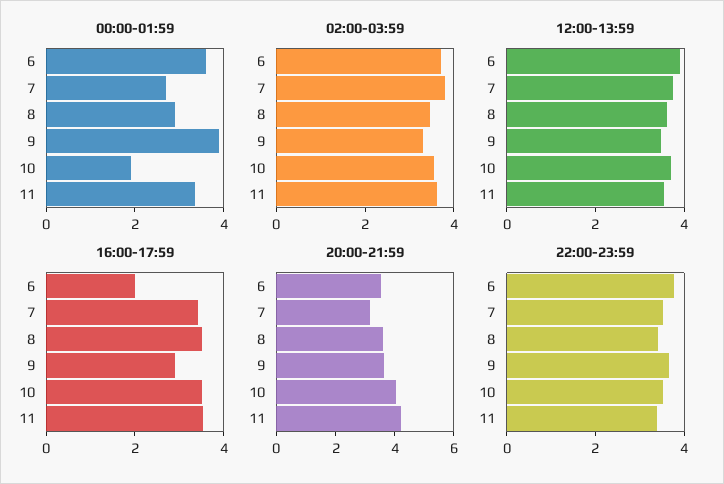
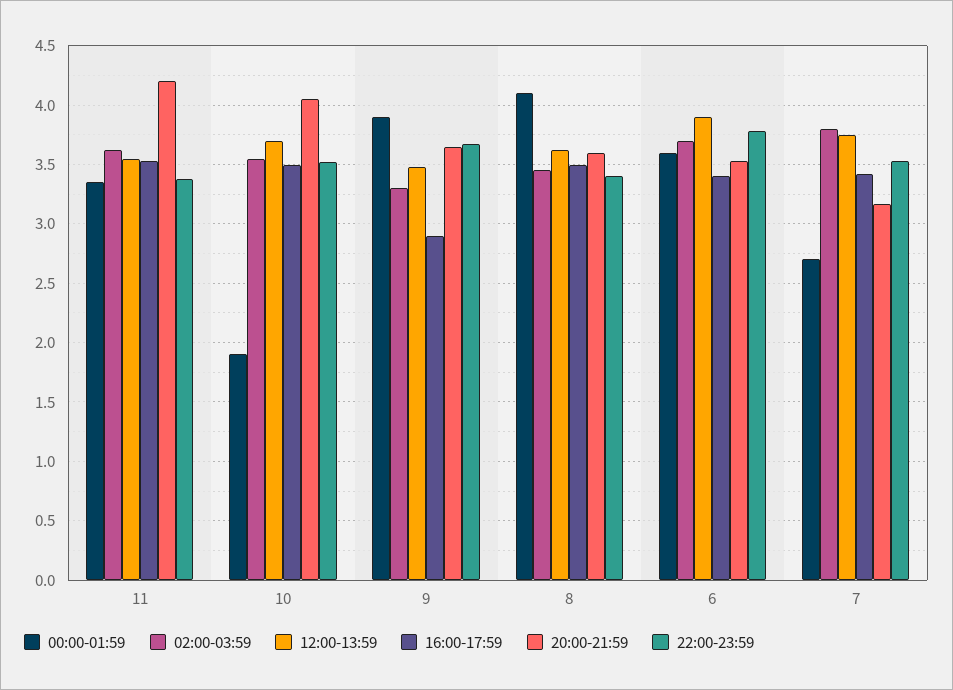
  {
    "00:00-01:59": {
      "6": 3.6,
      "7": 2.7,
-     "8": 3,
+     "8": 4.1,
      "9": 3.9,
      "10": 1.9,
      "11": 3.4
    },
    "02:00-03:59": {
      "6": 3.7,
      "7": 3.8,
      "8": 3.5,
      "9": 3.3,
      "10": 3.6,
      "11": 3.6
    },
    "12:00-13:59": {
      "6": 3.9,
      "7": 3.8,
      "8": 3.6,
      "9": 3.5,
      "10": 3.7,
      "11": 3.6
    },
    "16:00-17:59": {
-     "6": 2,
+     "6": 3.4,
      "7": 3.4,
      "8": 3.5,
      "9": 2.9,
      "10": 3.5,
      "11": 3.5
    },
    "20:00-21:59": {
      "6": 3.5,
      "7": 3.2,
      "8": 3.6,
      "9": 3.7,
      "10": 4.1,
      "11": 4.2
    },
    "22:00-23:59": {
      "6": 3.8,
      "7": 3.5,
      "8": 3.4,
      "9": 3.7,
      "10": 3.5,
      "11": 3.4
    }
  }

